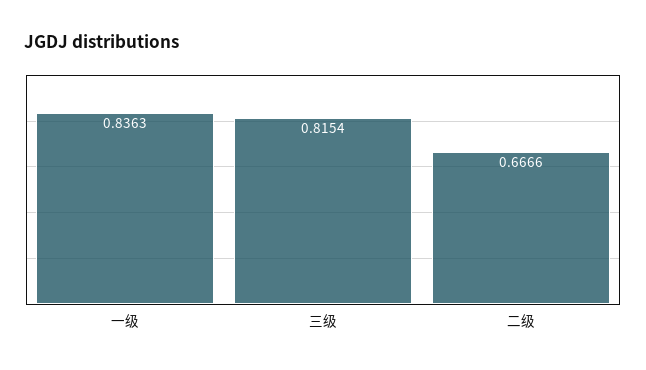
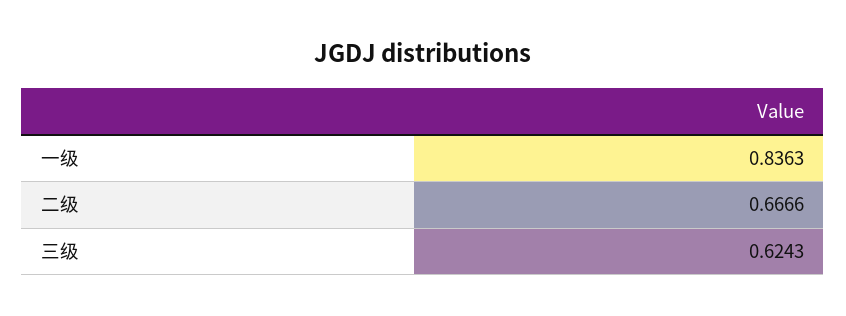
  {
    "一级": 0.8363,
-   "三级": 0.8154,
+   "三级": 0.6243,
    "二级": 0.6666
  }

